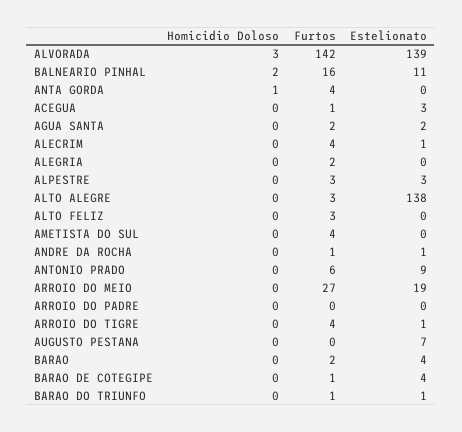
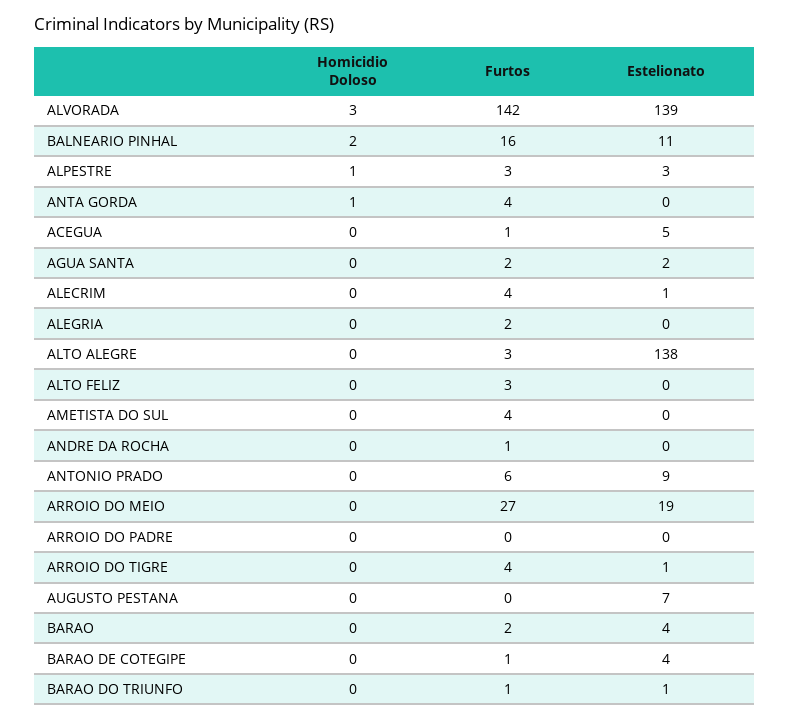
  {
    "Homicidio Doloso": {
      "ALVORADA": 3,
      "BALNEARIO PINHAL": 2,
      "ANTA GORDA": 1,
      "ACEGUA": 0,
      "AGUA SANTA": 0,
      "ALECRIM": 0,
      "ALEGRIA": 0,
-     "ALPESTRE": 0,
+     "ALPESTRE": 1,
      "ALTO ALEGRE": 0,
      "ALTO FELIZ": 0,
      "AMETISTA DO SUL": 0,
      "ANDRE DA ROCHA": 0,
      "ANTONIO PRADO": 0,
      "ARROIO DO MEIO": 0,
      "ARROIO DO PADRE": 0,
      "ARROIO DO TIGRE": 0,
      "AUGUSTO PESTANA": 0,
      "BARAO": 0,
      "BARAO DE COTEGIPE": 0,
      "BARAO DO TRIUNFO": 0
    },
    "Furtos": {
      "ALVORADA": 142,
      "BALNEARIO PINHAL": 16,
      "ANTA GORDA": 4,
      "ACEGUA": 1,
      "AGUA SANTA": 2,
      "ALECRIM": 4,
      "ALEGRIA": 2,
      "ALPESTRE": 3,
      "ALTO ALEGRE": 3,
      "ALTO FELIZ": 3,
      "AMETISTA DO SUL": 4,
      "ANDRE DA ROCHA": 1,
      "ANTONIO PRADO": 6,
      "ARROIO DO MEIO": 27,
      "ARROIO DO PADRE": 0,
      "ARROIO DO TIGRE": 4,
      "AUGUSTO PESTANA": 0,
      "BARAO": 2,
      "BARAO DE COTEGIPE": 1,
      "BARAO DO TRIUNFO": 1
    },
    "Estelionato": {
      "ALVORADA": 139,
      "BALNEARIO PINHAL": 11,
      "ANTA GORDA": 0,
-     "ACEGUA": 3,
+     "ACEGUA": 5,
      "AGUA SANTA": 2,
      "ALECRIM": 1,
      "ALEGRIA": 0,
      "ALPESTRE": 3,
      "ALTO ALEGRE": 138,
      "ALTO FELIZ": 0,
      "AMETISTA DO SUL": 0,
-     "ANDRE DA ROCHA": 1,
+     "ANDRE DA ROCHA": 0,
      "ANTONIO PRADO": 9,
      "ARROIO DO MEIO": 19,
      "ARROIO DO PADRE": 0,
      "ARROIO DO TIGRE": 1,
      "AUGUSTO PESTANA": 7,
      "BARAO": 4,
      "BARAO DE COTEGIPE": 4,
      "BARAO DO TRIUNFO": 1
    }
  }

